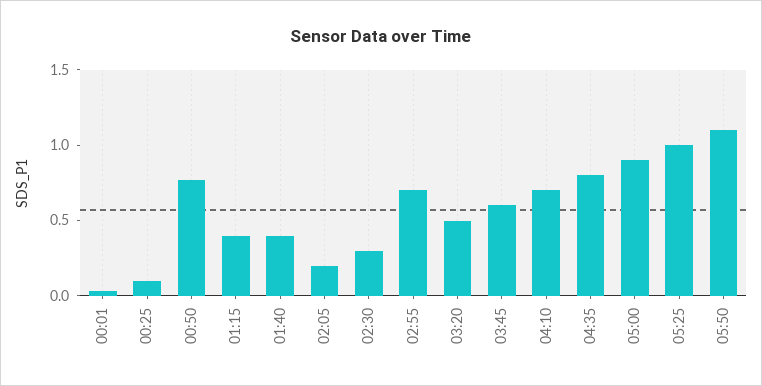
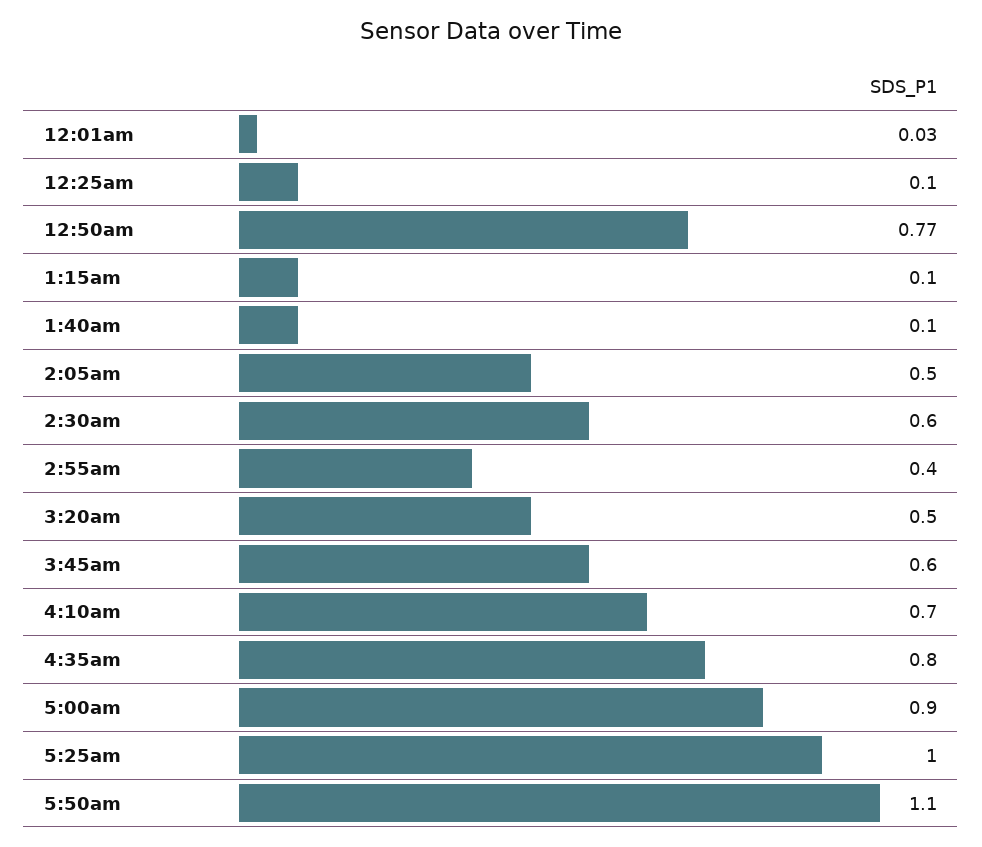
  {
    "00:01": 0.03,
    "00:25": 0.1,
    "00:50": 0.77,
-   "01:15": 0.4,
+   "01:15": 0.1,
-   "01:40": 0.4,
+   "01:40": 0.1,
-   "02:05": 0.2,
+   "02:05": 0.5,
-   "02:30": 0.3,
+   "02:30": 0.6,
-   "02:55": 0.7,
+   "02:55": 0.4,
    "03:20": 0.5,
    "03:45": 0.6,
    "04:10": 0.7,
    "04:35": 0.8,
    "05:00": 0.9,
    "05:25": 1,
    "05:50": 1.1
  }

